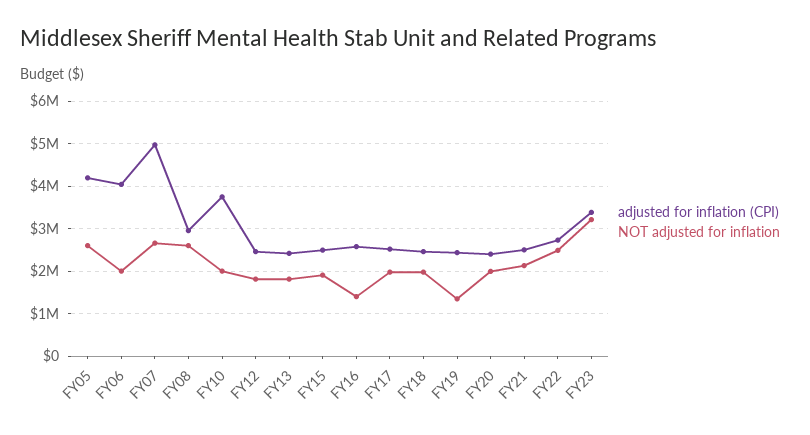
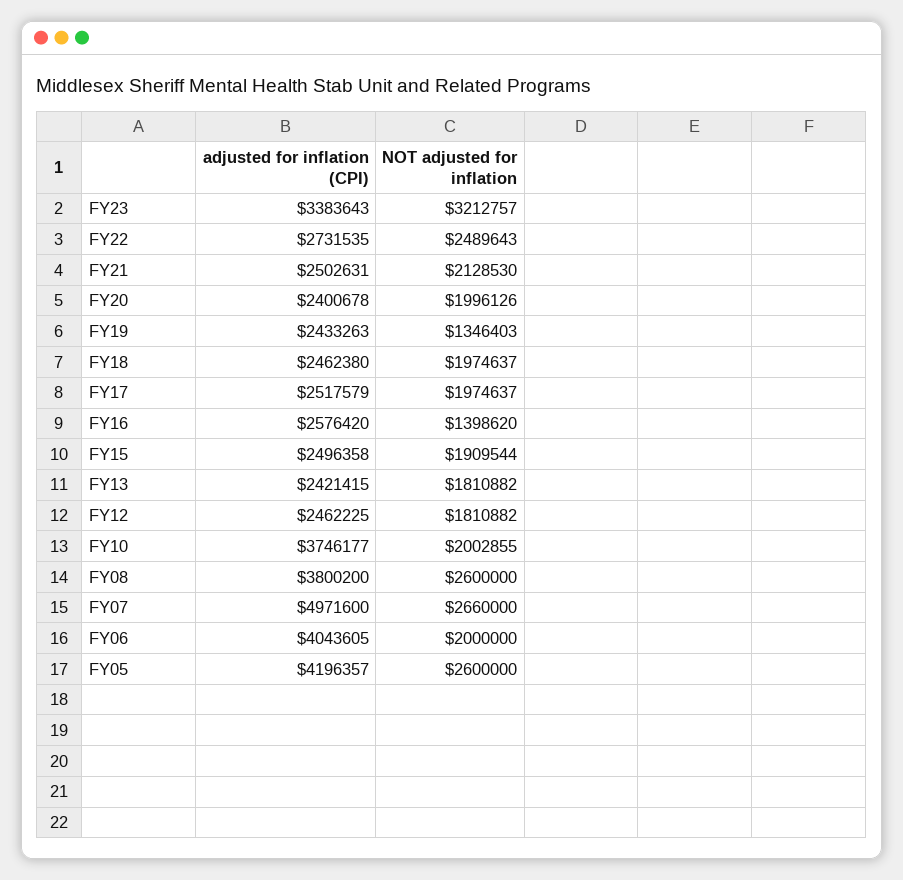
  {
    "adjusted for inflation (CPI)": {
      "FY05": 4196357,
      "FY06": 4043605,
      "FY07": 4971600,
-     "FY08": 3000000,
+     "FY08": 3800200,
      "FY10": 3746177,
      "FY12": 2462225,
      "FY13": 2421415,
      "FY15": 2496358,
      "FY16": 2576420,
      "FY17": 2517579,
      "FY18": 2462380,
      "FY19": 2433263,
      "FY20": 2400678,
      "FY21": 2502631,
      "FY22": 2731535,
      "FY23": 3383643
    },
    "NOT adjusted for inflation": {
      "FY05": 2600000,
      "FY06": 2000000,
      "FY07": 2660000,
      "FY08": 2600000,
      "FY10": 2002855,
      "FY12": 1810882,
      "FY13": 1810882,
      "FY15": 1909544,
      "FY16": 1398620,
      "FY17": 1974637,
      "FY18": 1974637,
      "FY19": 1346403,
      "FY20": 1996126,
      "FY21": 2128530,
      "FY22": 2489643,
      "FY23": 3212757
    }
  }

